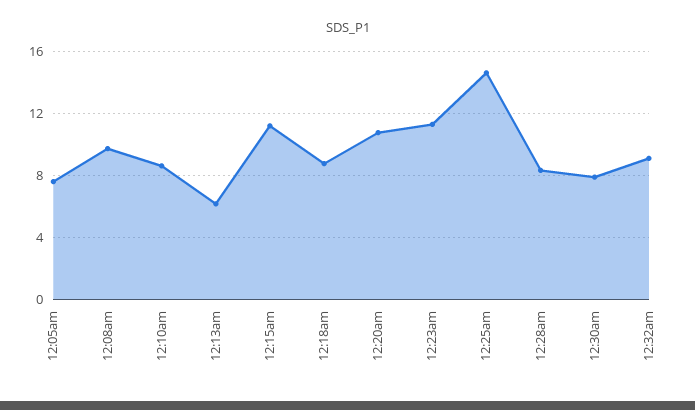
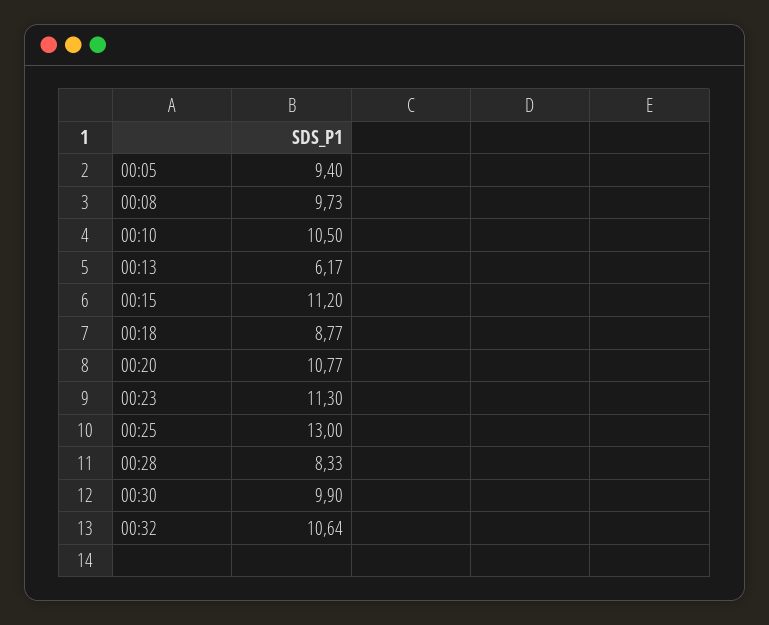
  {
-   "12:05am": 7.5,
+   "12:05am": 9.4,
    "12:08am": 9.73,
-   "12:10am": 8.5,
+   "12:10am": 10.5,
    "12:13am": 6.17,
    "12:15am": 11.2,
    "12:18am": 8.77,
    "12:20am": 10.77,
    "12:23am": 11.3,
-   "12:25am": 14.5,
+   "12:25am": 13,
    "12:28am": 8.33,
-   "12:30am": 8,
+   "12:30am": 9.9,
-   "12:32am": 9
+   "12:32am": 10.64
  }

